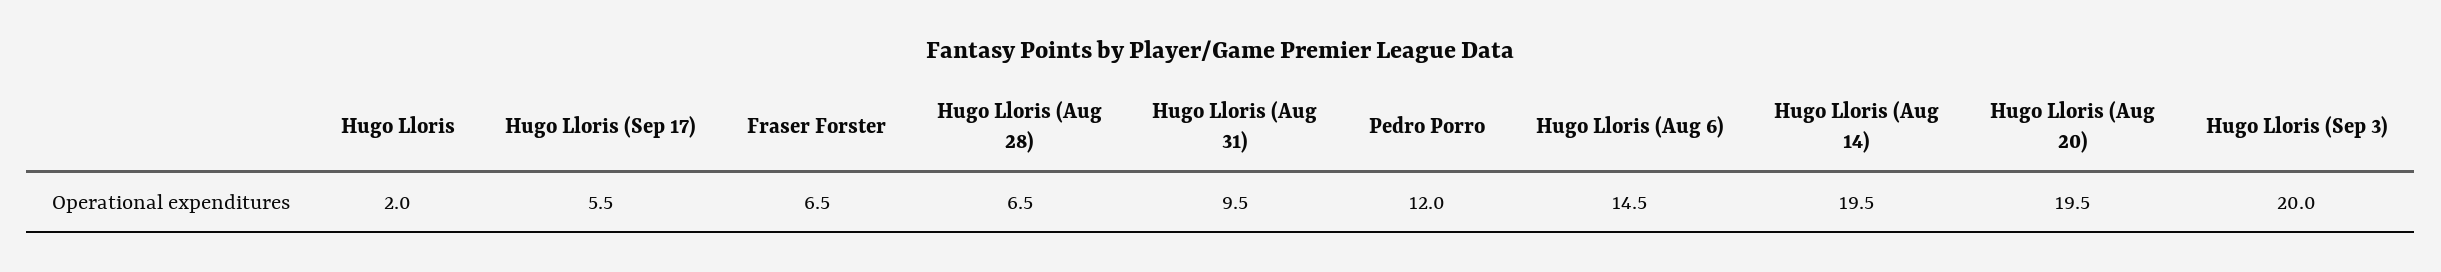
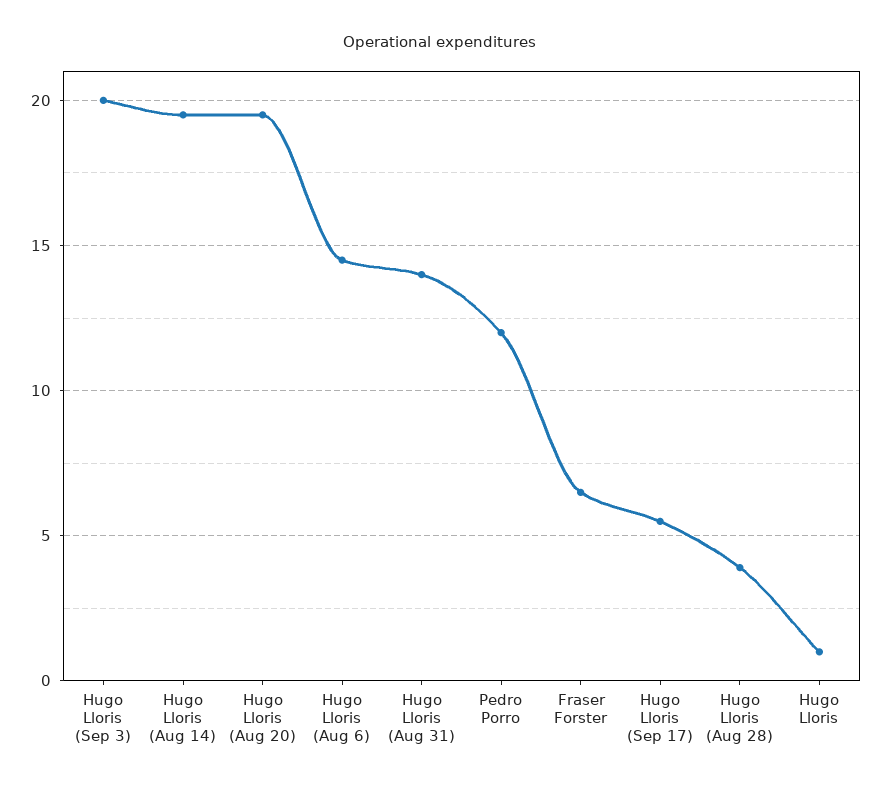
  {
-   "Hugo Lloris": 2,
+   "Hugo Lloris": 1,
    "Hugo Lloris (Sep 17)": 5.5,
    "Fraser Forster": 6.5,
-   "Hugo Lloris (Aug 28)": 6.5,
+   "Hugo Lloris (Aug 28)": 4,
-   "Hugo Lloris (Aug 31)": 9.5,
+   "Hugo Lloris (Aug 31)": 14,
    "Pedro Porro": 12,
    "Hugo Lloris (Aug 6)": 14.5,
    "Hugo Lloris (Aug 14)": 19.5,
    "Hugo Lloris (Aug 20)": 19.5,
    "Hugo Lloris (Sep 3)": 20
  }

